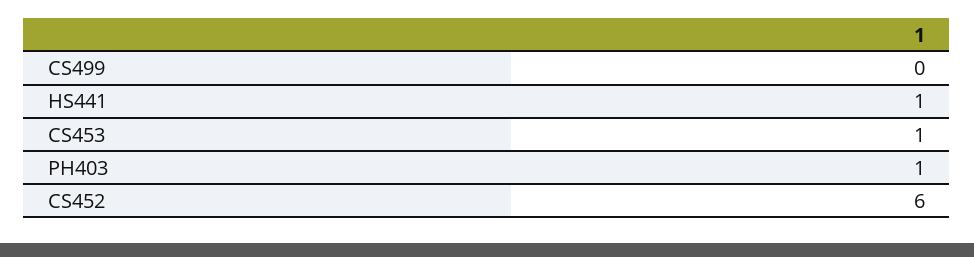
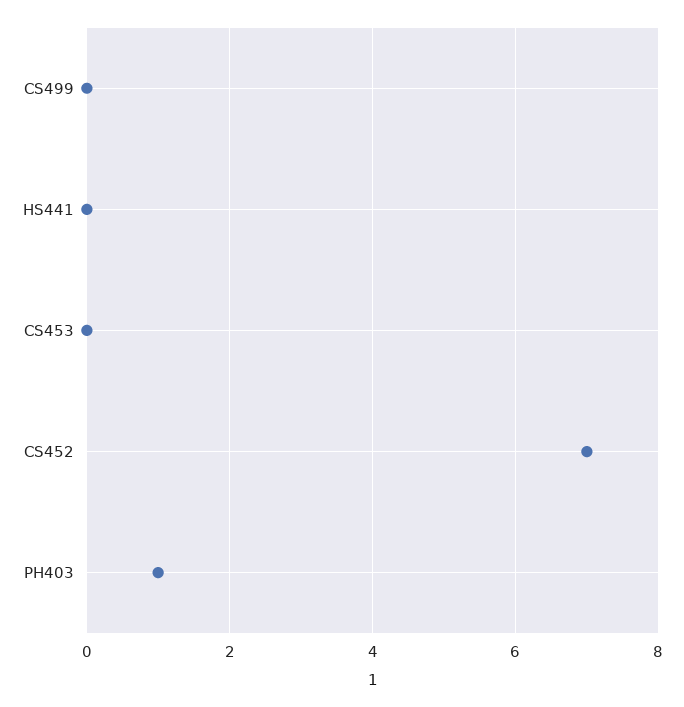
  {
    "CS499": 0,
-   "HS441": 1,
+   "HS441": 0,
-   "CS453": 1,
+   "CS453": 0,
    "PH403": 1,
-   "CS452": 6
+   "CS452": 7
  }

